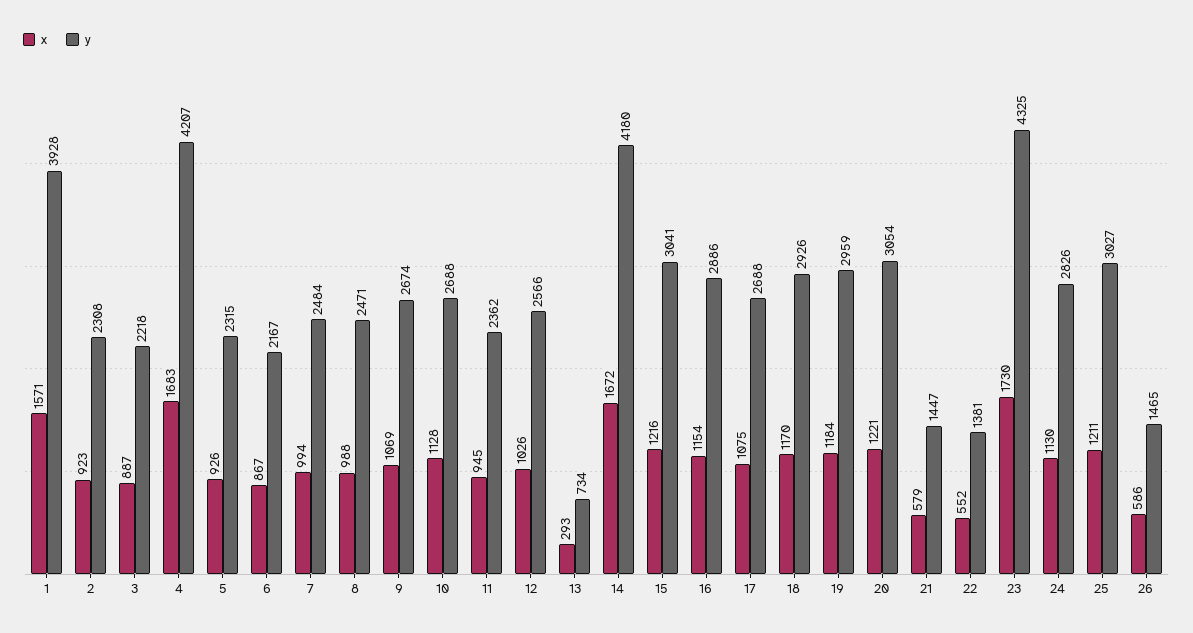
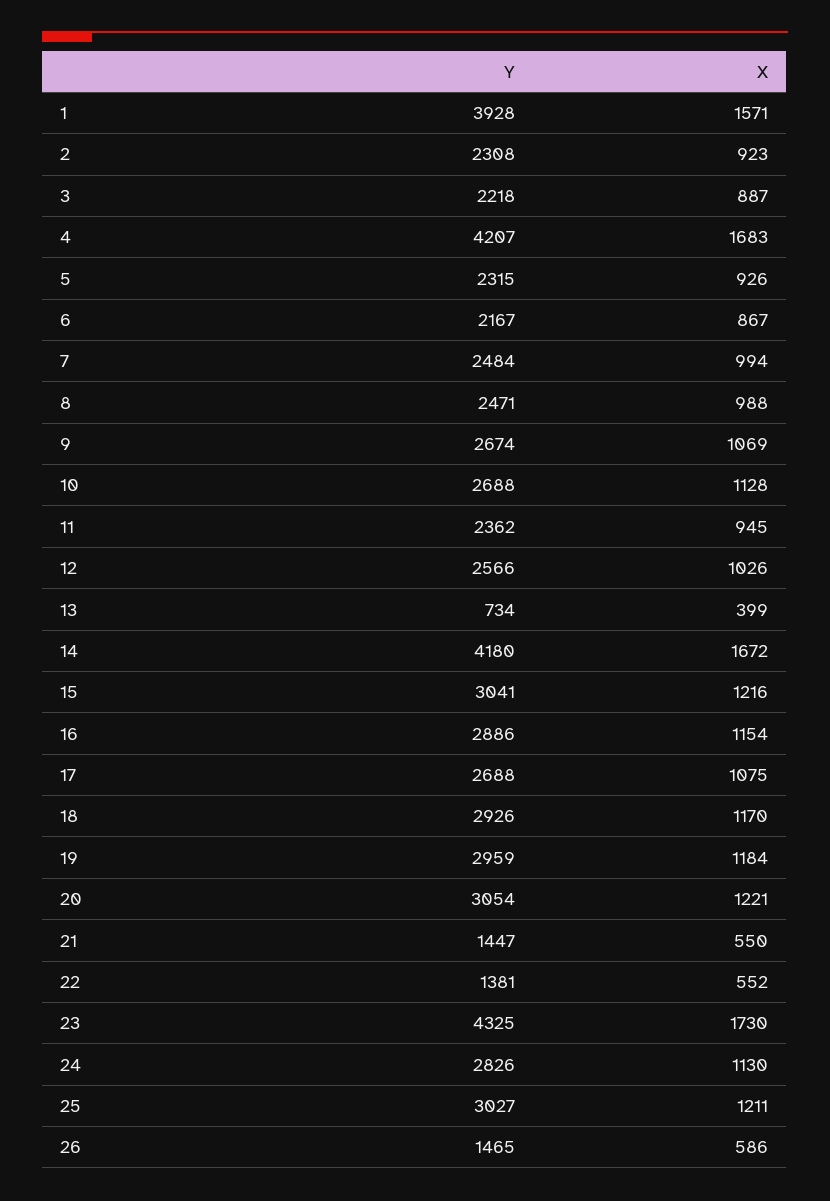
  {
    "x": {
      "1": 1571,
      "2": 923,
      "3": 887,
      "4": 1683,
      "5": 926,
      "6": 867,
      "7": 994,
      "8": 988,
      "9": 1069,
      "10": 1128,
      "11": 945,
      "12": 1026,
-     "13": 293,
+     "13": 399,
      "14": 1672,
      "15": 1216,
      "16": 1154,
      "17": 1075,
      "18": 1170,
      "19": 1184,
      "20": 1221,
-     "21": 579,
+     "21": 550,
      "22": 552,
      "23": 1730,
      "24": 1130,
      "25": 1211,
      "26": 586
    },
    "y": {
      "1": 3928,
      "2": 2308,
      "3": 2218,
      "4": 4207,
      "5": 2315,
      "6": 2167,
      "7": 2484,
      "8": 2471,
      "9": 2674,
      "10": 2688,
      "11": 2362,
      "12": 2566,
      "13": 734,
      "14": 4180,
      "15": 3041,
      "16": 2886,
      "17": 2688,
      "18": 2926,
      "19": 2959,
      "20": 3054,
      "21": 1447,
      "22": 1381,
      "23": 4325,
      "24": 2826,
      "25": 3027,
      "26": 1465
    }
  }

